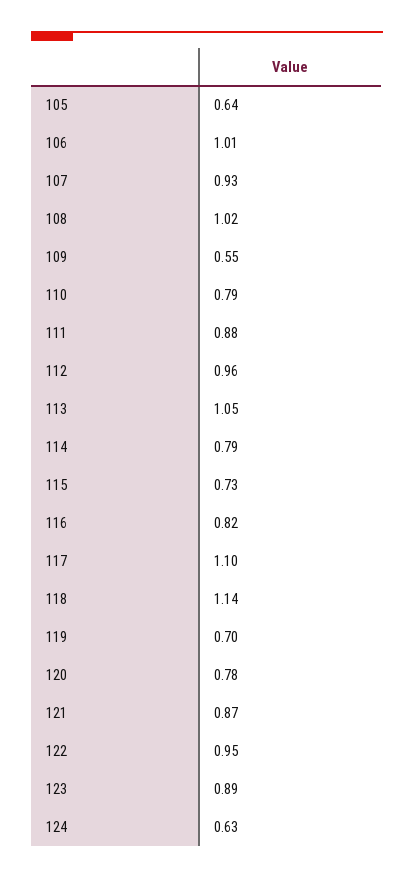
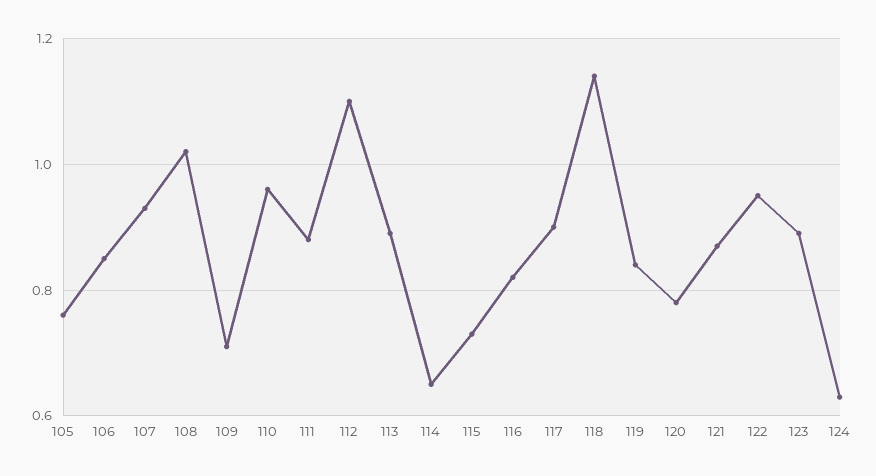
  {
-   "105": 0.64,
+   "105": 0.75,
-   "106": 1.01,
+   "106": 0.85,
    "107": 0.93,
    "108": 1.02,
-   "109": 0.55,
+   "109": 0.7,
-   "110": 0.79,
+   "110": 0.95,
    "111": 0.88,
-   "112": 0.96,
+   "112": 1.1,
-   "113": 1.05,
+   "113": 0.9,
-   "114": 0.79,
+   "114": 0.65,
    "115": 0.73,
    "116": 0.82,
-   "117": 1.1,
+   "117": 0.9,
    "118": 1.14,
-   "119": 0.7,
+   "119": 0.85,
    "120": 0.78,
    "121": 0.87,
    "122": 0.95,
    "123": 0.89,
    "124": 0.63
  }

